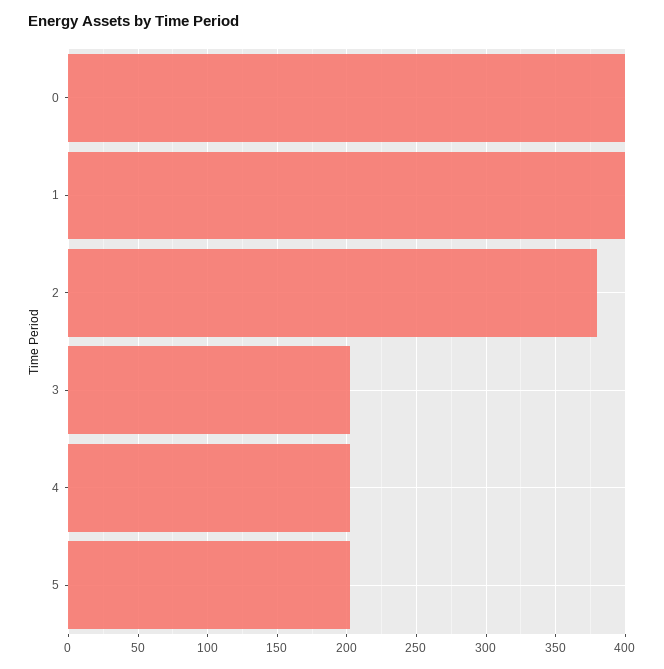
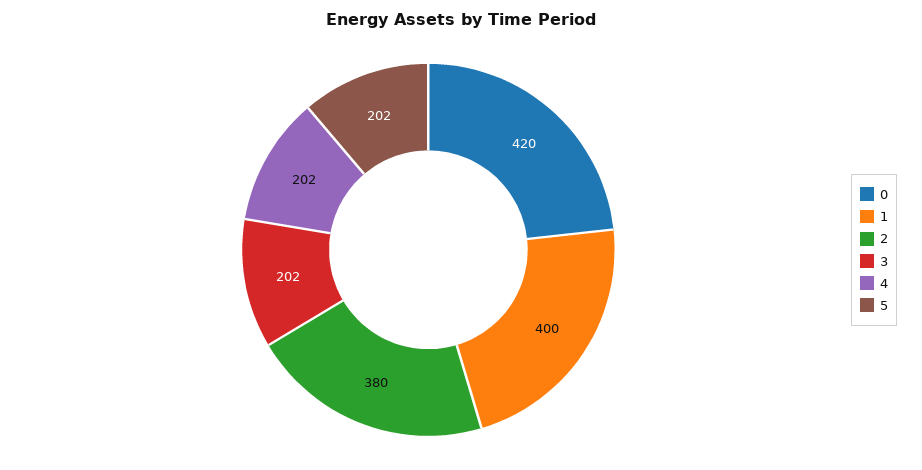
  {
-   "0": 400,
+   "0": 420,
    "1": 400,
    "2": 380,
    "3": 202,
    "4": 202,
    "5": 202
  }

